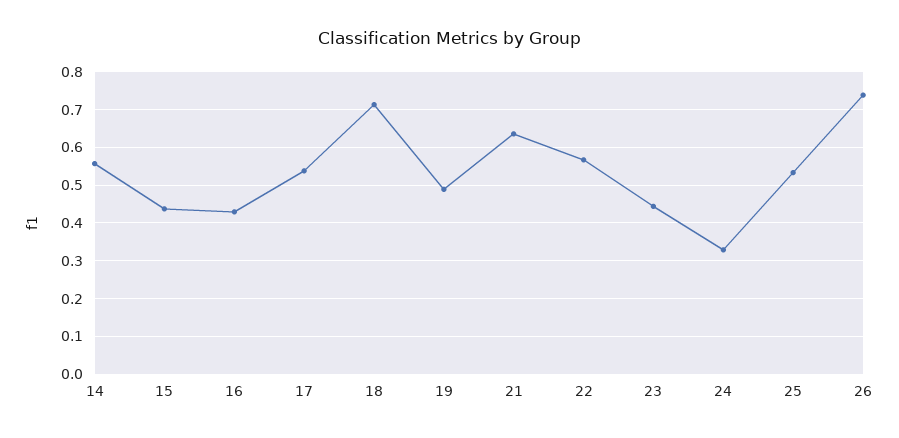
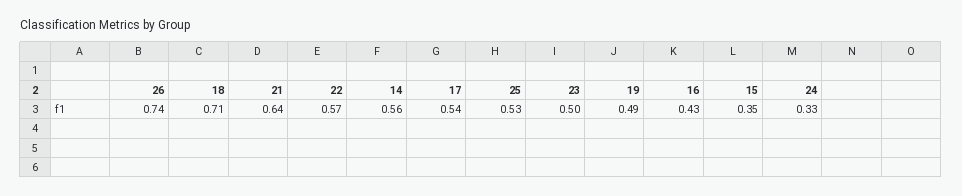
  {
    "14": 0.56,
-   "15": 0.44,
+   "15": 0.35,
    "16": 0.43,
    "17": 0.54,
    "18": 0.71,
    "19": 0.49,
    "21": 0.64,
    "22": 0.57,
-   "23": 0.44,
+   "23": 0.5,
    "24": 0.33,
    "25": 0.53,
    "26": 0.74
  }

